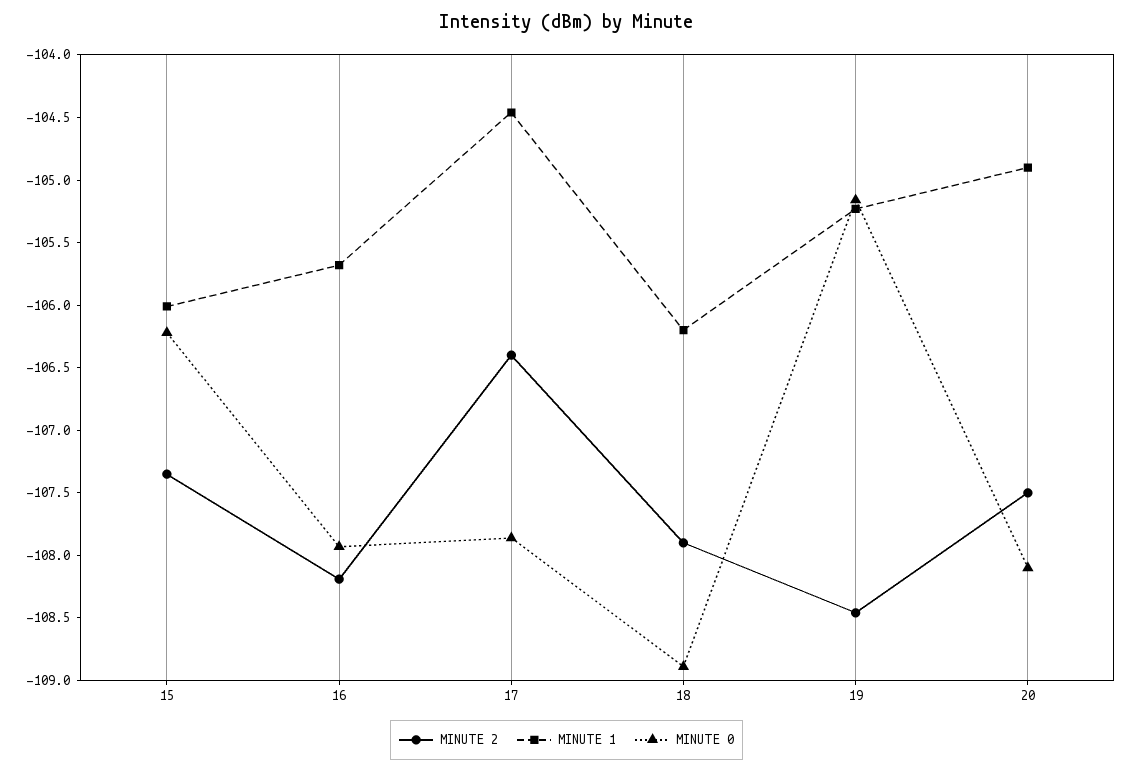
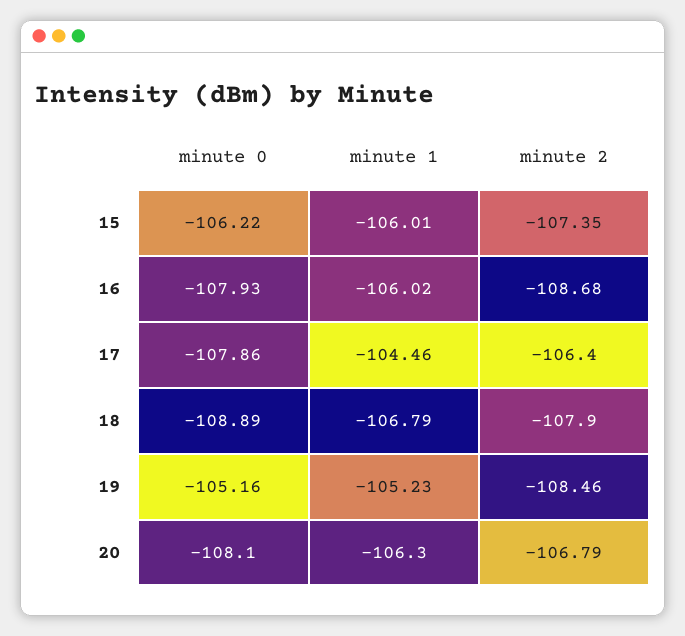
  {
    "MINUTE 2": {
      "15": -107.35,
-     "16": -108.2,
+     "16": -108.68,
      "17": -106.4,
      "18": -107.9,
      "19": -108.46,
-     "20": -107.5
+     "20": -106.79
    },
    "MINUTE 1": {
      "15": -106.01,
-     "16": -105.7,
+     "16": -106.02,
      "17": -104.46,
-     "18": -106.2,
+     "18": -106.79,
      "19": -105.23,
-     "20": -104.9
+     "20": -106.3
    },
    "MINUTE 0": {
      "15": -106.22,
      "16": -107.93,
      "17": -107.86,
      "18": -108.89,
      "19": -105.16,
      "20": -108.1
    }
  }

